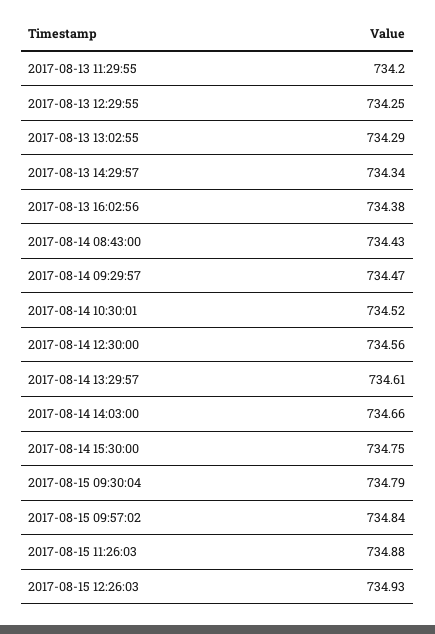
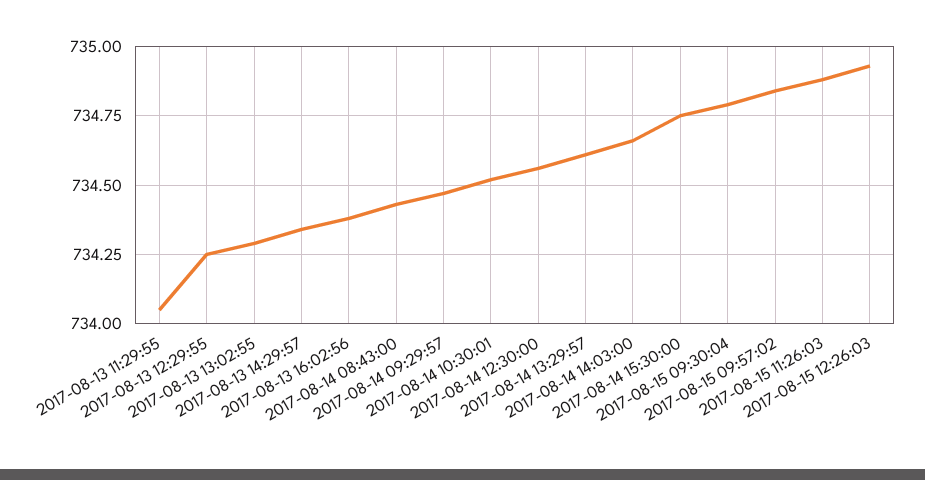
  {
-   "2017-08-13 11:29:55": 734.2,
+   "2017-08-13 11:29:55": 734.05,
    "2017-08-13 12:29:55": 734.25,
    "2017-08-13 13:02:55": 734.29,
    "2017-08-13 14:29:57": 734.34,
    "2017-08-13 16:02:56": 734.38,
    "2017-08-14 08:43:00": 734.43,
    "2017-08-14 09:29:57": 734.47,
    "2017-08-14 10:30:01": 734.52,
    "2017-08-14 12:30:00": 734.56,
    "2017-08-14 13:29:57": 734.61,
    "2017-08-14 14:03:00": 734.66,
    "2017-08-14 15:30:00": 734.75,
    "2017-08-15 09:30:04": 734.79,
    "2017-08-15 09:57:02": 734.84,
    "2017-08-15 11:26:03": 734.88,
    "2017-08-15 12:26:03": 734.93
  }

